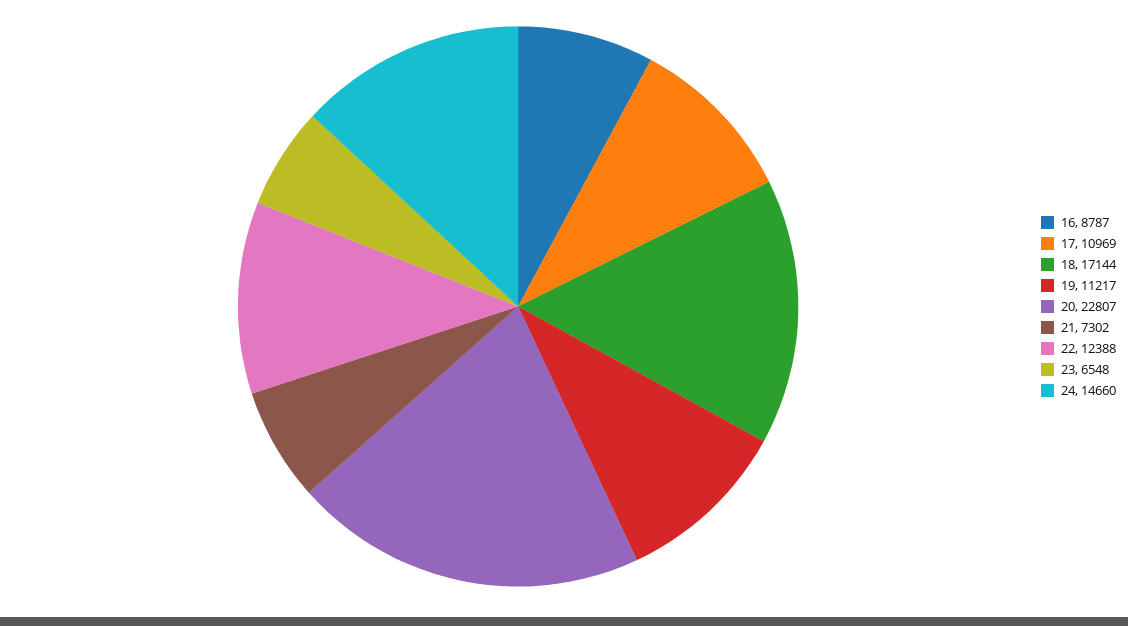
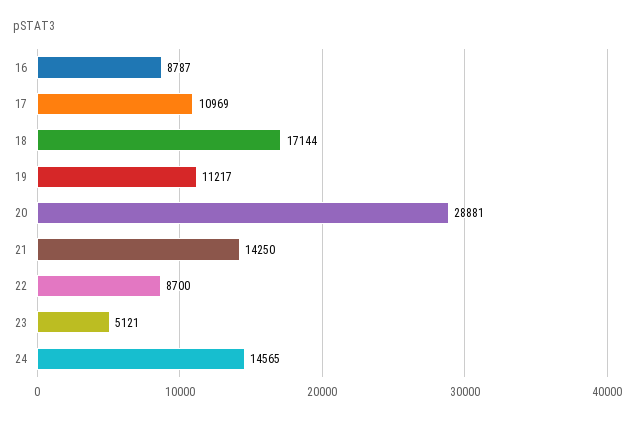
  {
    "16": 8787,
    "17": 10969,
    "18": 17144,
    "19": 11217,
-   "20": 22807,
+   "20": 28881,
-   "21": 7302,
+   "21": 14250,
-   "22": 12388,
+   "22": 8700,
-   "23": 6548,
+   "23": 5121,
-   "24": 14660
+   "24": 14565
  }

